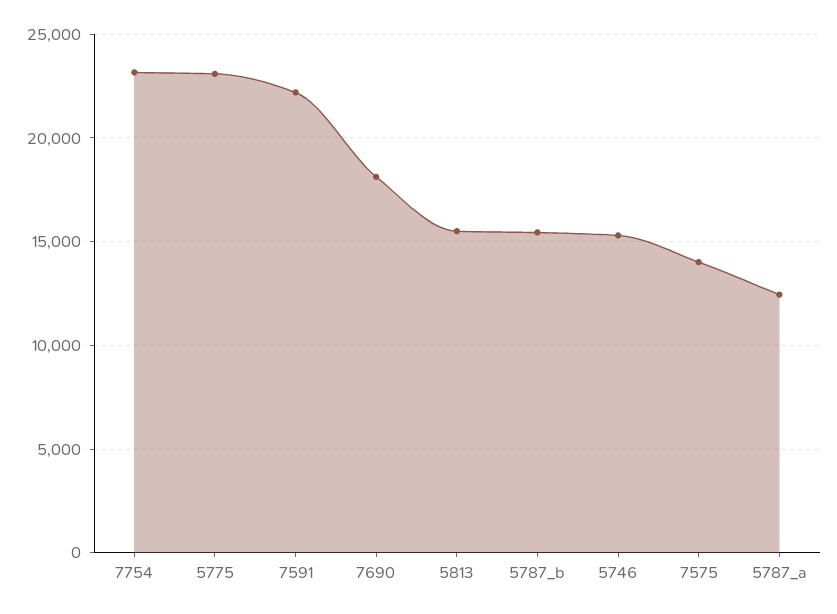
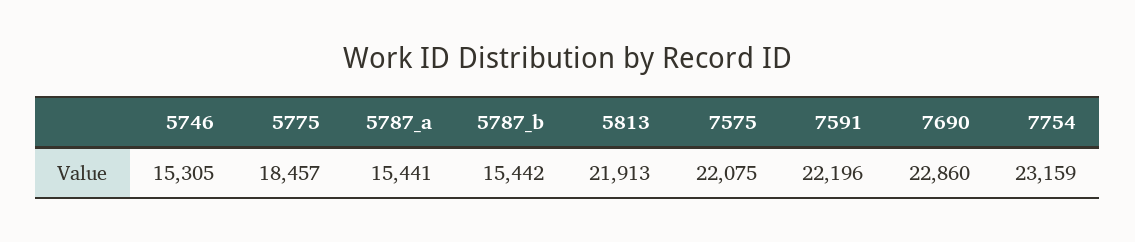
  {
    "7754": 23159,
-   "5775": 23000,
+   "5775": 18457,
    "7591": 22196,
-   "7690": 18000,
+   "7690": 22860,
-   "5813": 15500,
+   "5813": 21913,
    "5787_b": 15442,
    "5746": 15305,
-   "7575": 14000,
+   "7575": 22075,
-   "5787_a": 12500
+   "5787_a": 15441
  }

